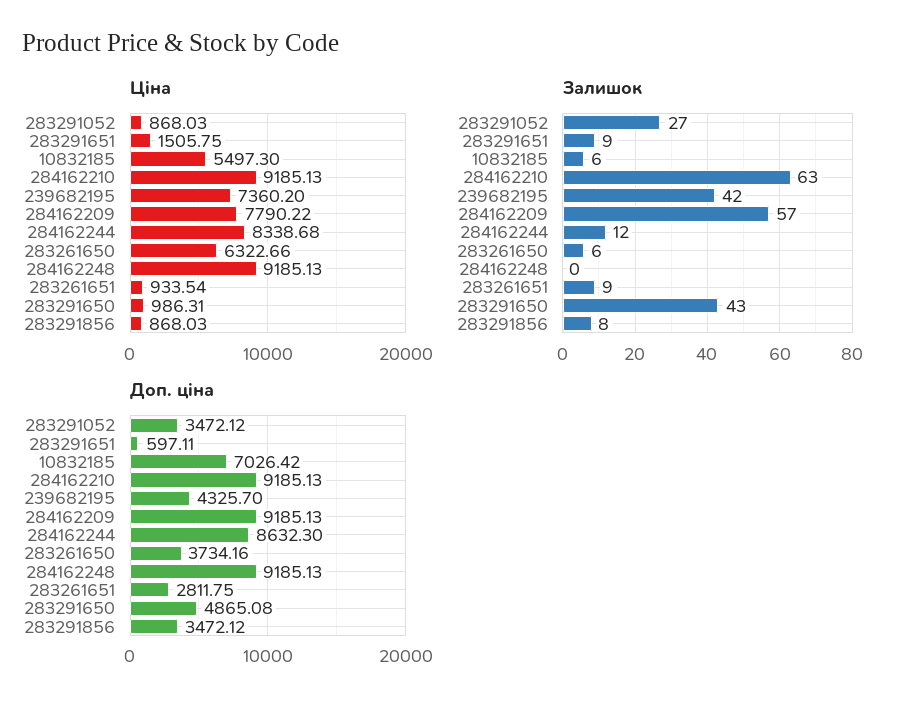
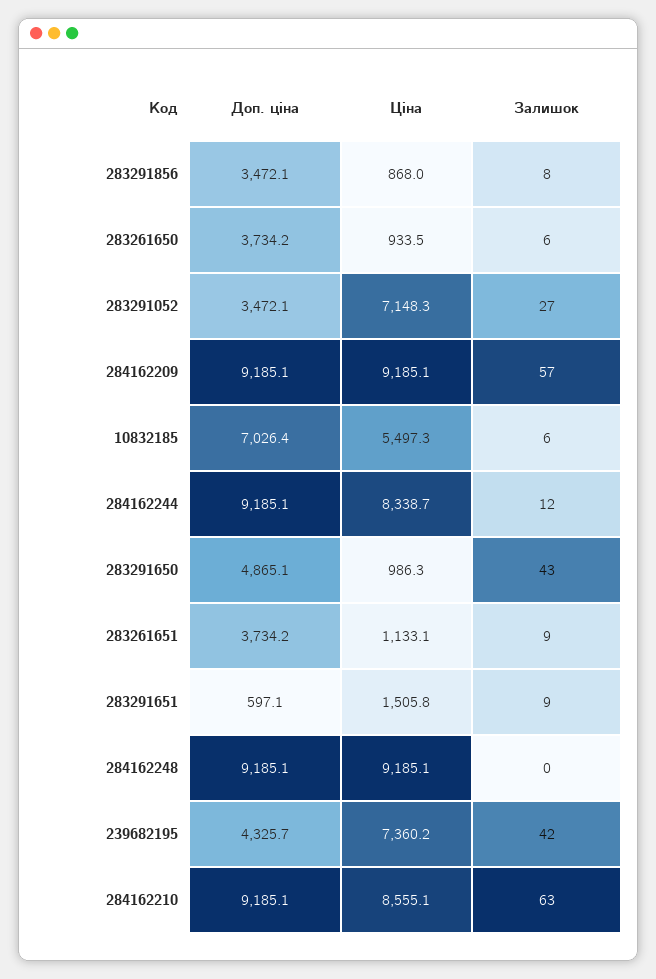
  {
    "Ціна": {
-     "283291052": 868.03,
+     "283291052": 7148.3,
      "283291651": 1505.75,
      "10832185": 5497.3,
-     "284162210": 9185.13,
+     "284162210": 8555.1,
      "239682195": 7360.2,
-     "284162209": 7790.22,
+     "284162209": 9185.1,
      "284162244": 8338.68,
-     "283261650": 6322.66,
+     "283261650": 933.5,
      "284162248": 9185.13,
-     "283261651": 933.54,
+     "283261651": 1133.1,
      "283291650": 986.31,
      "283291856": 868.03
    },
    "Залишок": {
      "283291052": 27,
      "283291651": 9,
      "10832185": 6,
      "284162210": 63,
      "239682195": 42,
      "284162209": 57,
      "284162244": 12,
      "283261650": 6,
      "284162248": 0,
      "283261651": 9,
      "283291650": 43,
      "283291856": 8
    },
    "Доп. ціна": {
      "283291052": 3472.12,
      "283291651": 597.11,
      "10832185": 7026.42,
      "284162210": 9185.13,
      "239682195": 4325.7,
      "284162209": 9185.13,
-     "284162244": 8632.3,
+     "284162244": 9185.1,
      "283261650": 3734.16,
      "284162248": 9185.13,
-     "283261651": 2811.75,
+     "283261651": 3734.2,
      "283291650": 4865.08,
      "283291856": 3472.12
    }
  }

